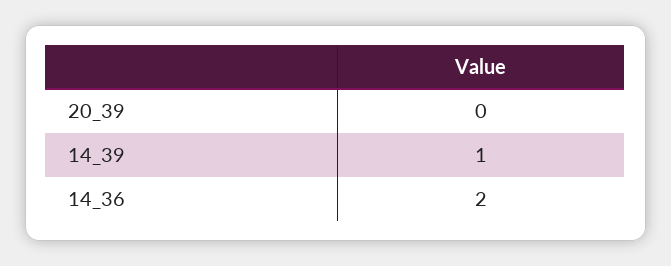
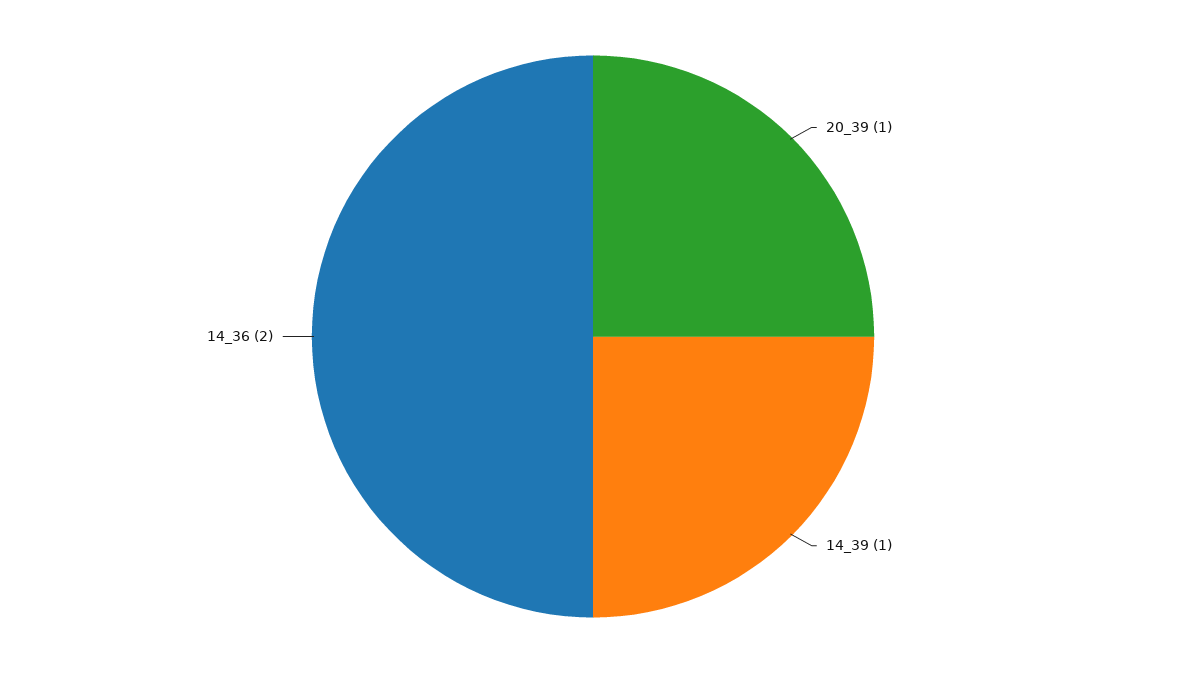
  {
-   "20_39": 0,
+   "20_39": 1,
    "14_39": 1,
    "14_36": 2
  }

